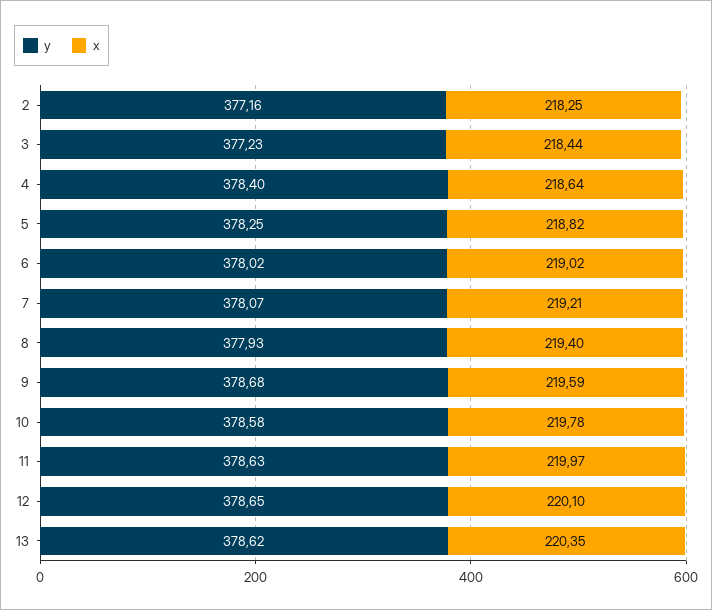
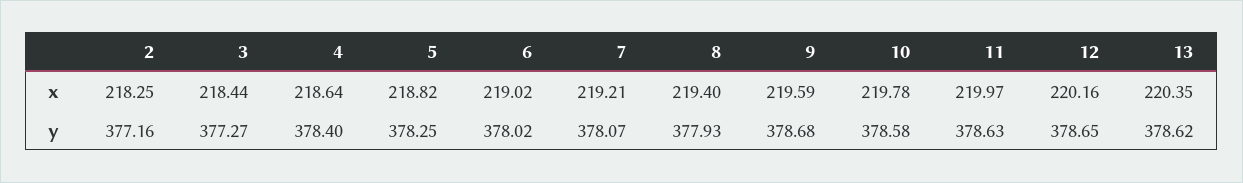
  {
    "y": {
      "2": 377.16,
-     "3": 377.23,
+     "3": 377.27,
      "4": 378.4,
      "5": 378.25,
      "6": 378.02,
      "7": 378.07,
      "8": 377.93,
      "9": 378.68,
      "10": 378.58,
      "11": 378.63,
      "12": 378.65,
      "13": 378.62
    },
    "x": {
      "2": 218.25,
      "3": 218.44,
      "4": 218.64,
      "5": 218.82,
      "6": 219.02,
      "7": 219.21,
      "8": 219.4,
      "9": 219.59,
      "10": 219.78,
      "11": 219.97,
-     "12": 220.1,
+     "12": 220.16,
      "13": 220.35
    }
  }

